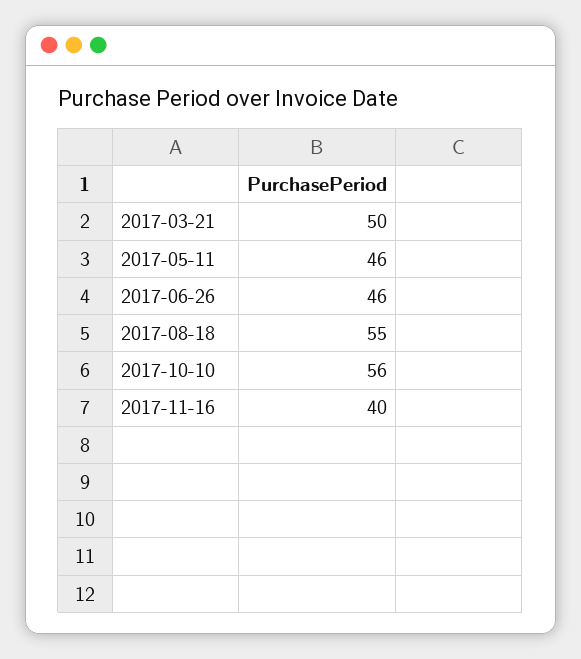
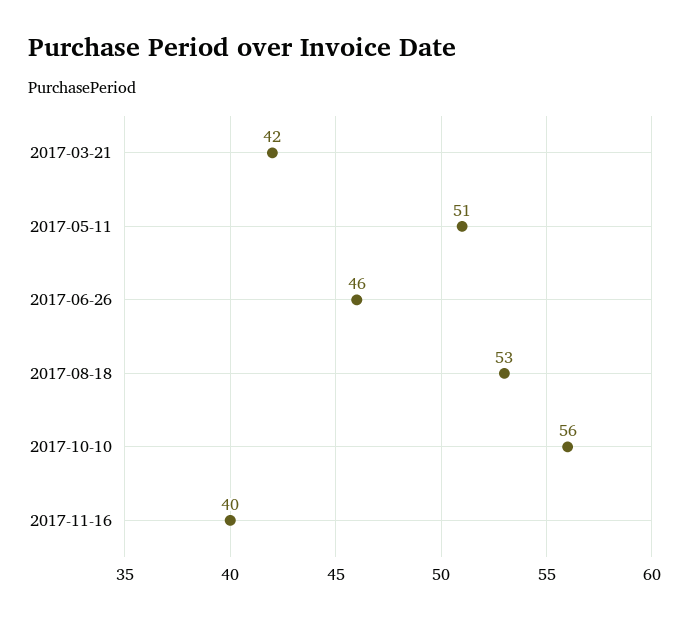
  {
-   "2017-03-21": 50,
+   "2017-03-21": 42,
-   "2017-05-11": 46,
+   "2017-05-11": 51,
    "2017-06-26": 46,
-   "2017-08-18": 55,
+   "2017-08-18": 53,
    "2017-10-10": 56,
    "2017-11-16": 40
  }

